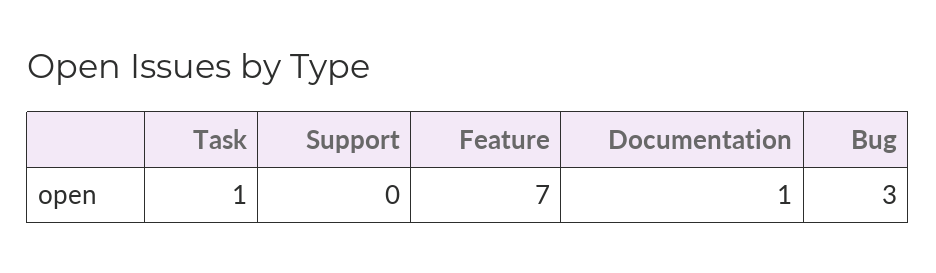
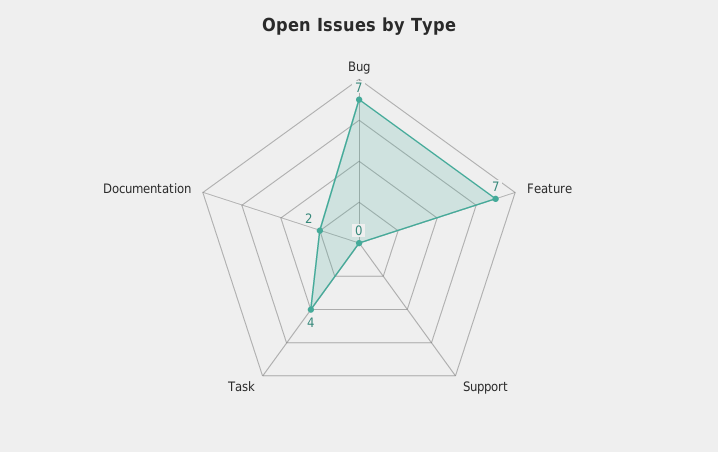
  {
-   "Task": 1,
+   "Task": 4,
    "Support": 0,
    "Feature": 7,
-   "Documentation": 1,
+   "Documentation": 2,
-   "Bug": 3
+   "Bug": 7
  }

